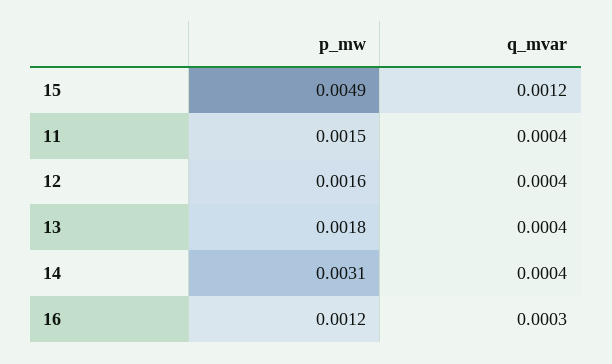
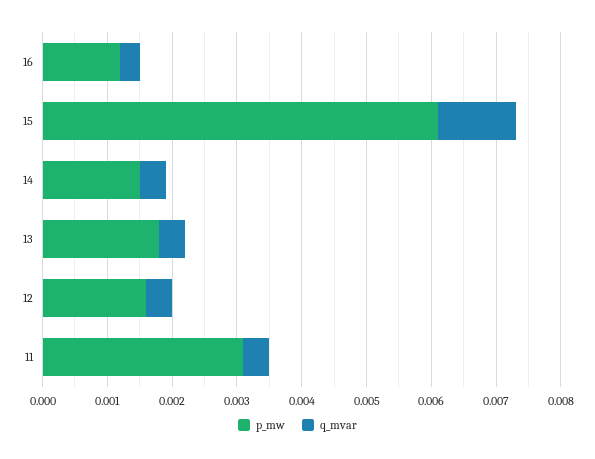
  {
    "p_mw": {
-     "15": 0.0049,
+     "15": 0.006,
-     "11": 0.0015,
+     "11": 0.003,
      "12": 0.0016,
      "13": 0.0018,
-     "14": 0.0031,
+     "14": 0.0015,
      "16": 0.0012
    },
    "q_mvar": {
      "15": 0.0012,
      "11": 0.0004,
      "12": 0.0004,
      "13": 0.0004,
      "14": 0.0004,
      "16": 0.0003
    }
  }

